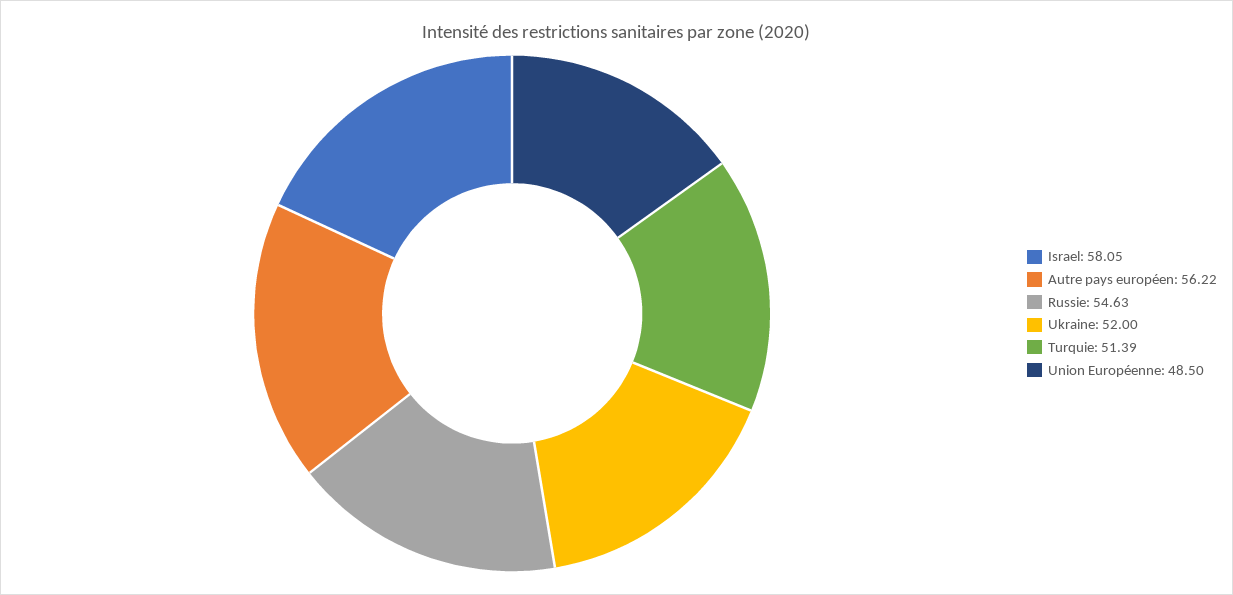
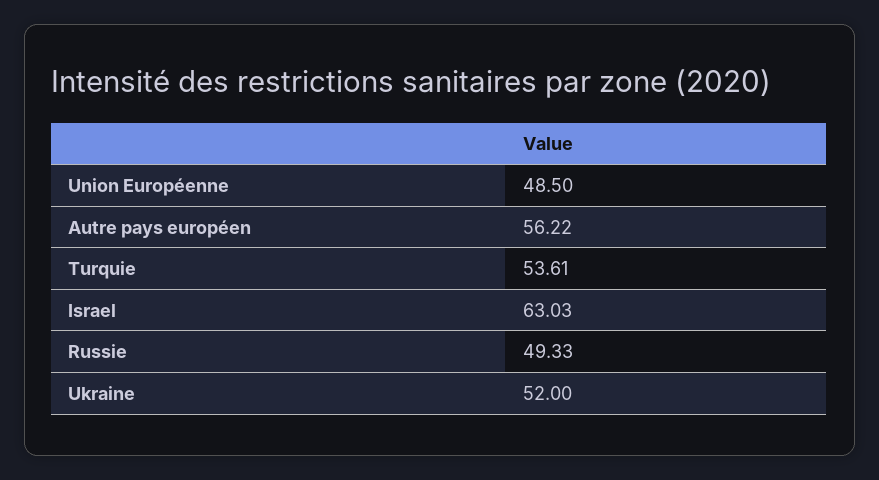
  {
-   "Israel": 58.05,
+   "Israel": 63.03,
    "Autre pays européen": 56.22,
-   "Russie": 54.63,
+   "Russie": 49.33,
    "Ukraine": 52,
-   "Turquie": 51.39,
+   "Turquie": 53.61,
    "Union Européenne": 48.5
  }

